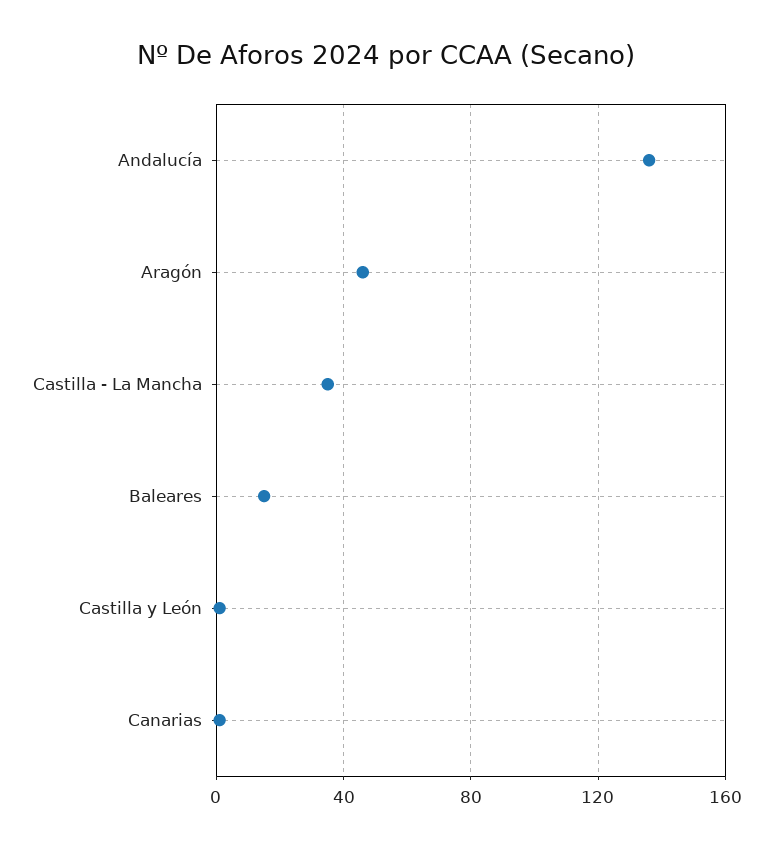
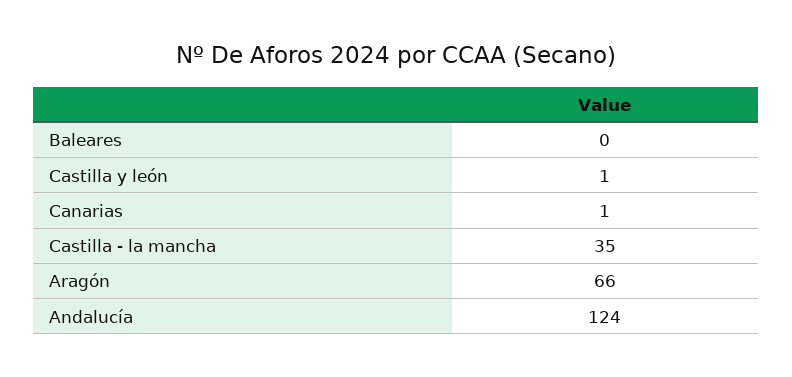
  {
-   "Andalucía": 135,
+   "Andalucía": 124,
-   "Aragón": 45,
+   "Aragón": 66,
    "Castilla - La Mancha": 35,
-   "Baleares": 15,
+   "Baleares": 0,
    "Castilla y León": 1,
    "Canarias": 1
  }

